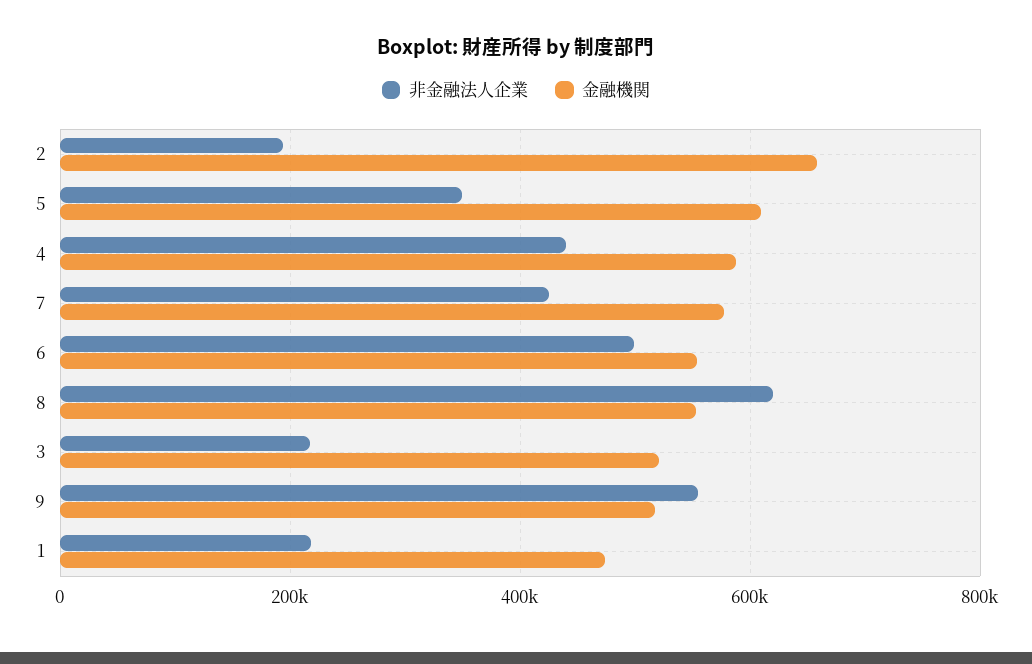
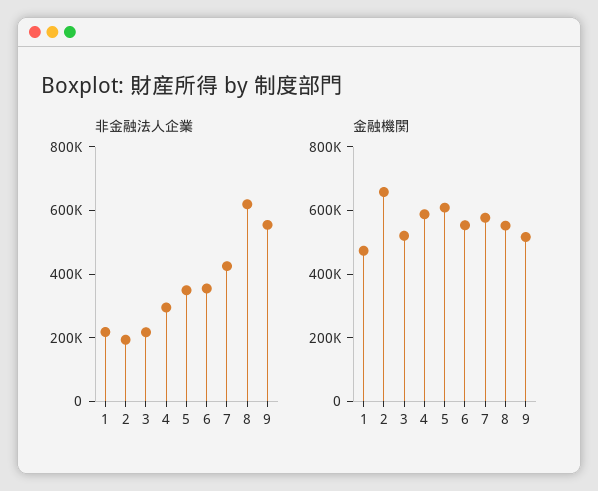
  {
    "非金融法人企業": {
      "2": 200000,
      "5": 340000,
-     "4": 440000,
+     "4": 300000,
      "7": 420000,
-     "6": 500000,
+     "6": 350000,
      "8": 620000,
      "3": 220000,
      "9": 560000,
      "1": 220000
    },
    "金融機関": {
      "2": 660000,
      "5": 600000,
      "4": 580000,
      "7": 580000,
      "6": 560000,
      "8": 560000,
      "3": 520000,
      "9": 520000,
      "1": 480000
    }
  }

